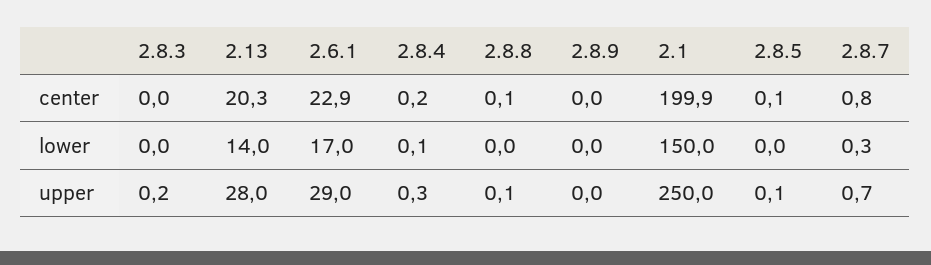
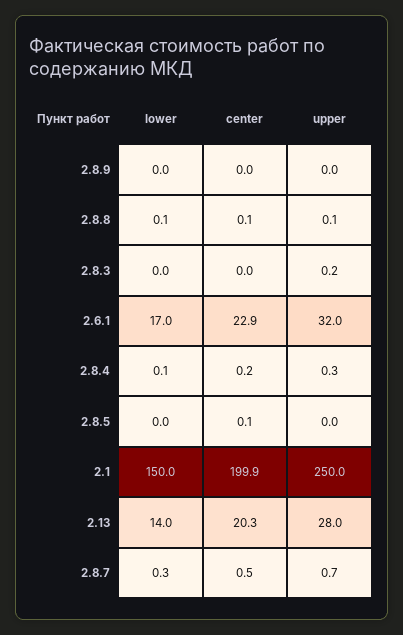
  {
    "2.8.3": {
      "center": 0,
      "lower": 0,
      "upper": 0.2
    },
    "2.13": {
      "center": 20.3,
      "lower": 14,
      "upper": 28
    },
    "2.6.1": {
      "center": 22.9,
      "lower": 17,
-     "upper": 29
+     "upper": 32
    },
    "2.8.4": {
      "center": 0.2,
      "lower": 0.1,
      "upper": 0.3
    },
    "2.8.8": {
      "center": 0.1,
-     "lower": 0,
+     "lower": 0.1,
      "upper": 0.1
    },
    "2.8.9": {
      "center": 0,
      "lower": 0,
      "upper": 0
    },
    "2.1": {
      "center": 199.9,
      "lower": 150,
      "upper": 250
    },
    "2.8.5": {
      "center": 0.1,
      "lower": 0,
-     "upper": 0.1
+     "upper": 0
    },
    "2.8.7": {
-     "center": 0.8,
+     "center": 0.5,
      "lower": 0.3,
      "upper": 0.7
    }
  }

